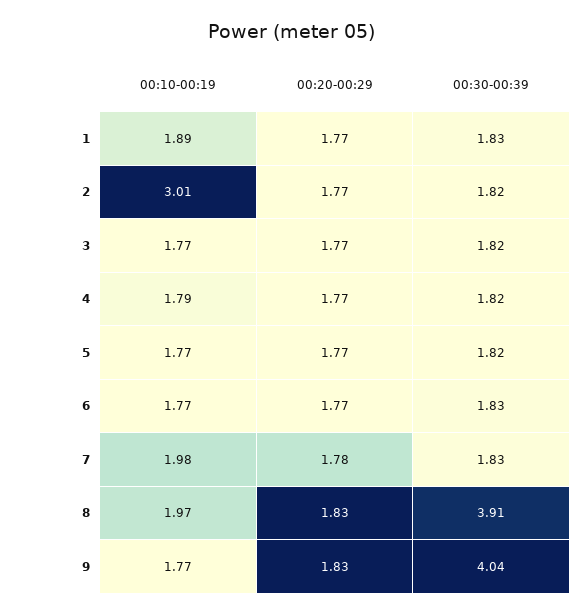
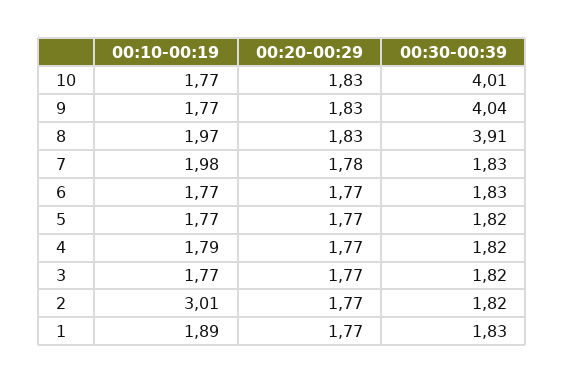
  {
    "00:10-00:19": {
      "1": 1.89,
      "2": 3.01,
      "3": 1.77,
      "4": 1.79,
      "5": 1.77,
      "6": 1.77,
      "7": 1.98,
      "8": 1.97,
-     "9": 1.77
+     "9": 1.77,
+     "10": 1.77
    },
    "00:20-00:29": {
      "1": 1.77,
      "2": 1.77,
      "3": 1.77,
      "4": 1.77,
      "5": 1.77,
      "6": 1.77,
      "7": 1.78,
      "8": 1.83,
-     "9": 1.83
+     "9": 1.83,
+     "10": 1.83
    },
    "00:30-00:39": {
      "1": 1.83,
      "2": 1.82,
      "3": 1.82,
      "4": 1.82,
      "5": 1.82,
      "6": 1.83,
      "7": 1.83,
      "8": 3.91,
-     "9": 4.04
+     "9": 4.04,
+     "10": 4.01
    }
  }

